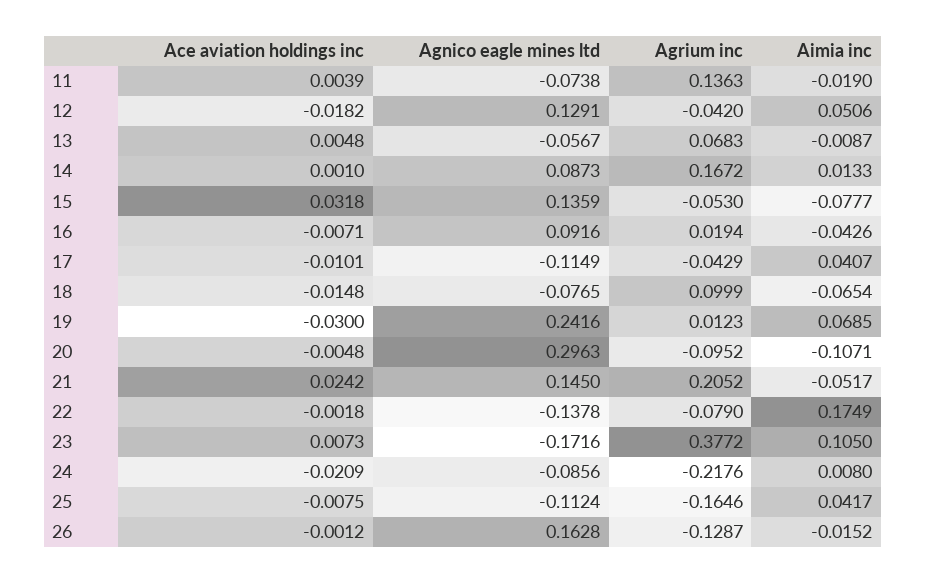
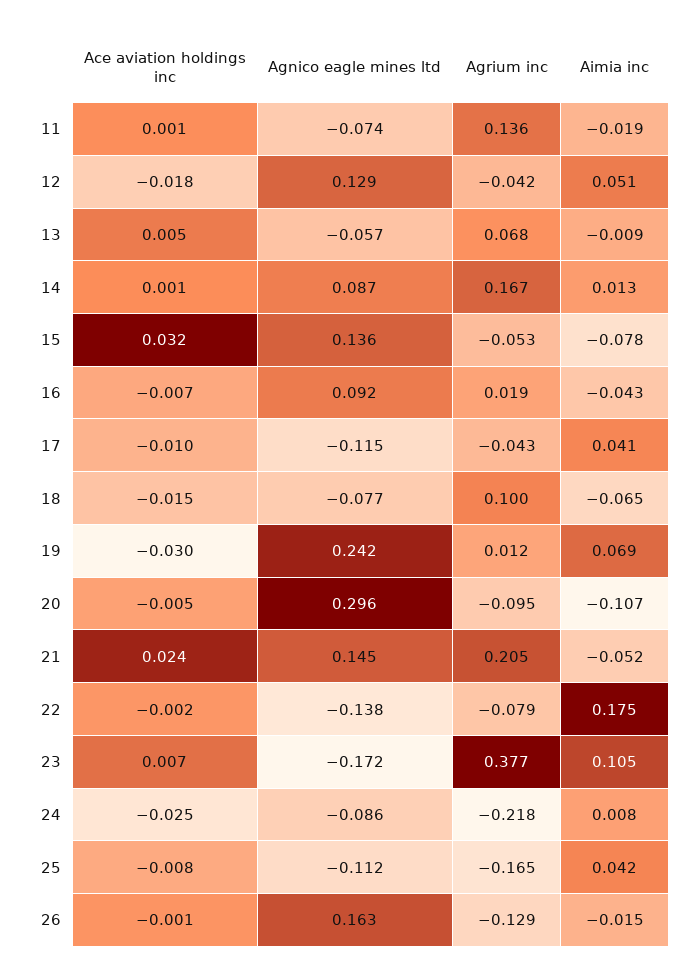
  {
    "Ace aviation holdings inc": {
-     "11": 0.0039,
+     "11": 0.001,
      "12": -0.0182,
      "13": 0.0048,
      "14": 0.001,
      "15": 0.0318,
      "16": -0.0071,
      "17": -0.0101,
      "18": -0.0148,
      "19": -0.03,
      "20": -0.0048,
      "21": 0.0242,
      "22": -0.0018,
      "23": 0.0073,
-     "24": -0.0209,
+     "24": -0.025,
      "25": -0.0075,
      "26": -0.0012
    },
    "Agnico eagle mines ltd": {
      "11": -0.0738,
      "12": 0.1291,
      "13": -0.0567,
      "14": 0.0873,
      "15": 0.1359,
      "16": 0.0916,
      "17": -0.1149,
      "18": -0.0765,
      "19": 0.2416,
      "20": 0.2963,
      "21": 0.145,
      "22": -0.1378,
      "23": -0.1716,
      "24": -0.0856,
      "25": -0.1124,
      "26": 0.1628
    },
    "Agrium inc": {
      "11": 0.1363,
      "12": -0.042,
      "13": 0.0683,
      "14": 0.1672,
      "15": -0.053,
      "16": 0.0194,
      "17": -0.0429,
      "18": 0.0999,
      "19": 0.0123,
      "20": -0.0952,
      "21": 0.2052,
      "22": -0.079,
      "23": 0.3772,
      "24": -0.2176,
      "25": -0.1646,
      "26": -0.1287
    },
    "Aimia inc": {
      "11": -0.019,
      "12": 0.0506,
      "13": -0.0087,
      "14": 0.0133,
      "15": -0.0777,
      "16": -0.0426,
      "17": 0.0407,
      "18": -0.0654,
      "19": 0.0685,
      "20": -0.1071,
      "21": -0.0517,
      "22": 0.1749,
      "23": 0.105,
      "24": 0.008,
      "25": 0.0417,
      "26": -0.0152
    }
  }

